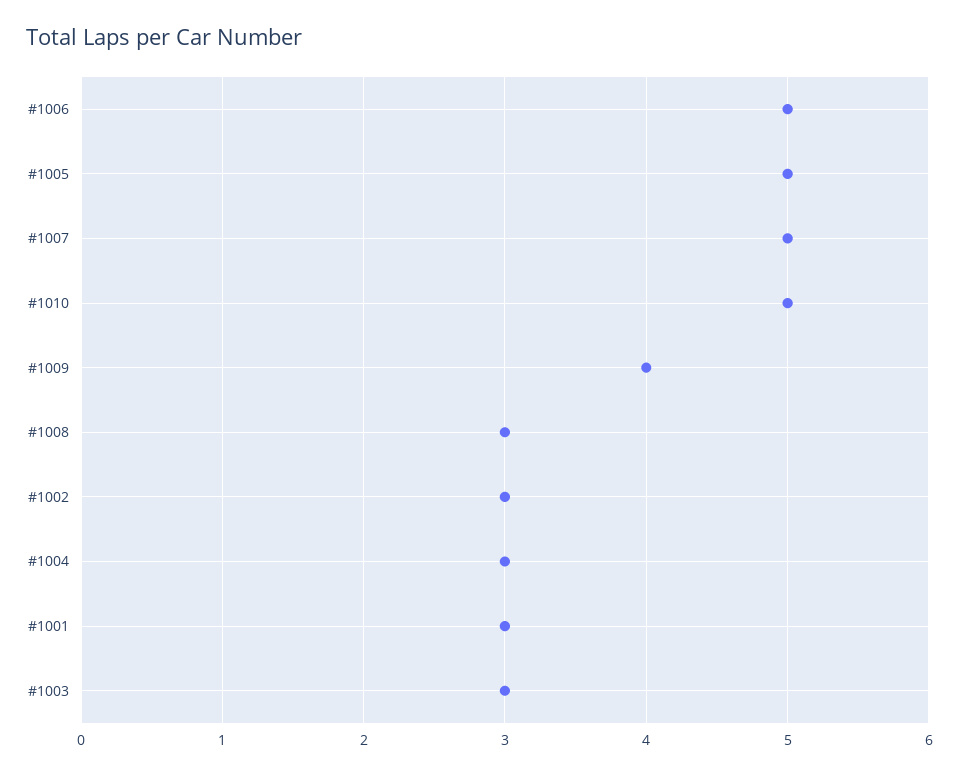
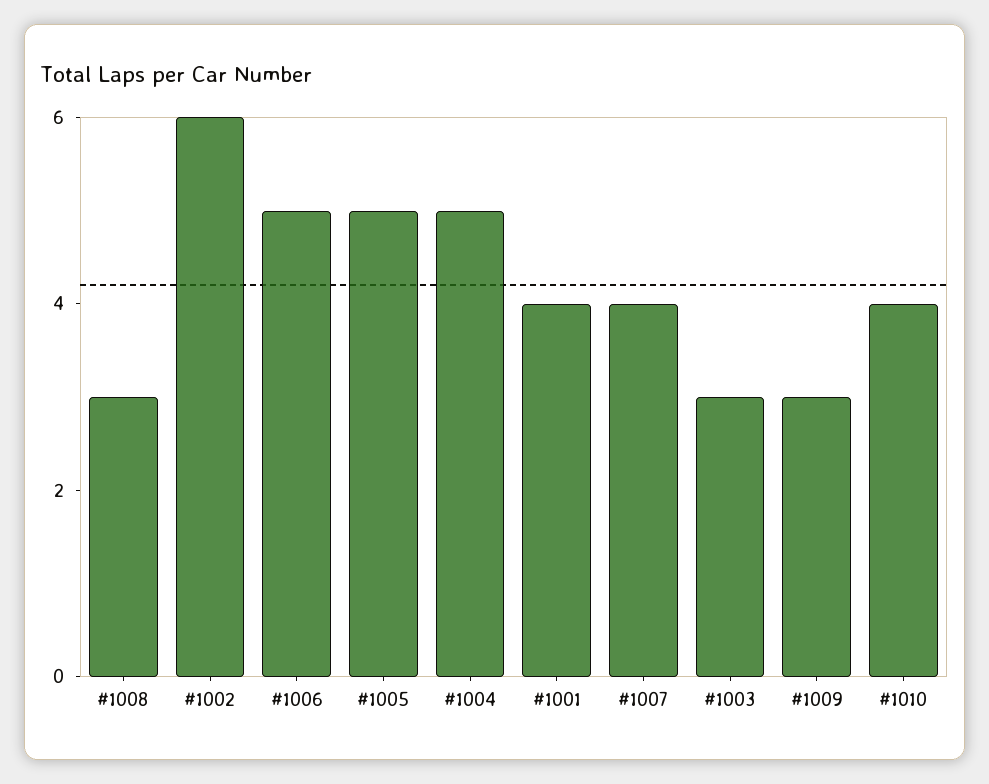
  {
    "#1006": 5,
    "#1005": 5,
-   "#1007": 5,
+   "#1007": 4,
-   "#1010": 5,
+   "#1010": 4,
-   "#1009": 4,
+   "#1009": 3,
    "#1008": 3,
-   "#1002": 3,
+   "#1002": 6,
-   "#1004": 3,
+   "#1004": 5,
-   "#1001": 3,
+   "#1001": 4,
    "#1003": 3
  }

